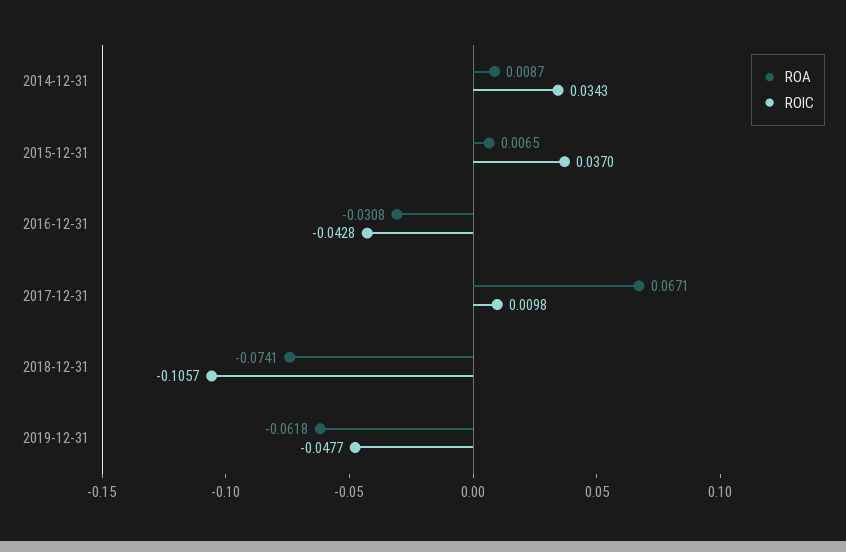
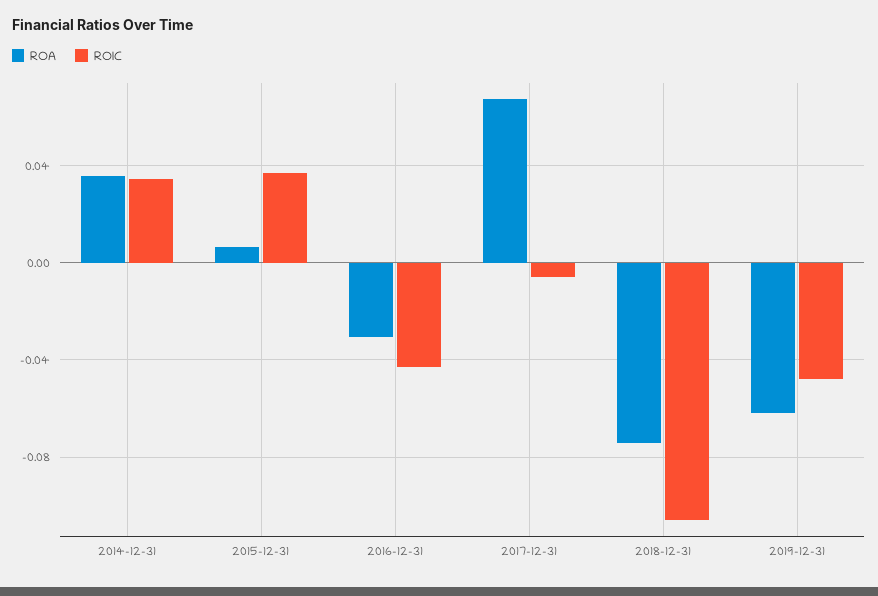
  {
    "ROA": {
-     "2014-12-31": 0.0087,
+     "2014-12-31": 0.035,
      "2015-12-31": 0.0065,
      "2016-12-31": -0.0308,
      "2017-12-31": 0.0671,
      "2018-12-31": -0.0741,
      "2019-12-31": -0.0618
    },
    "ROIC": {
      "2014-12-31": 0.0343,
      "2015-12-31": 0.037,
      "2016-12-31": -0.0428,
-     "2017-12-31": 0.0098,
+     "2017-12-31": -0.005,
      "2018-12-31": -0.1057,
      "2019-12-31": -0.0477
    }
  }

